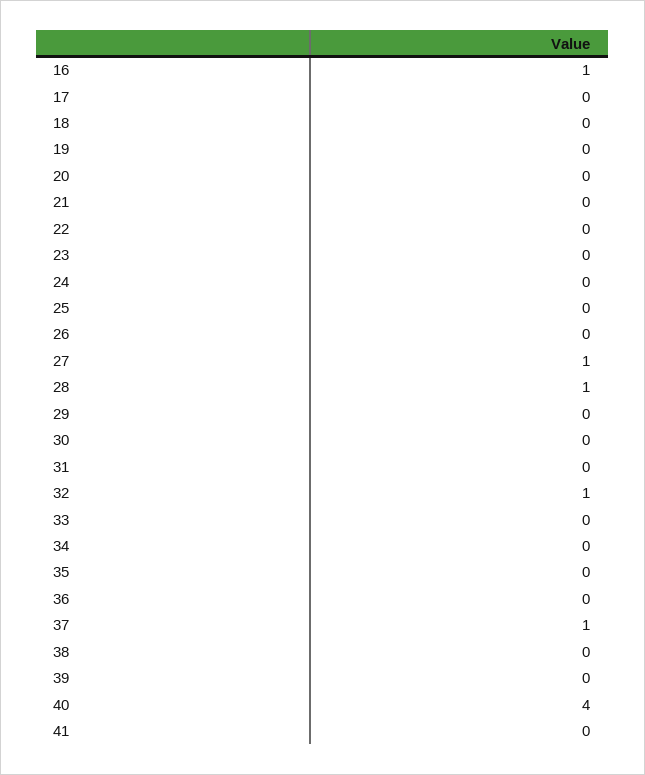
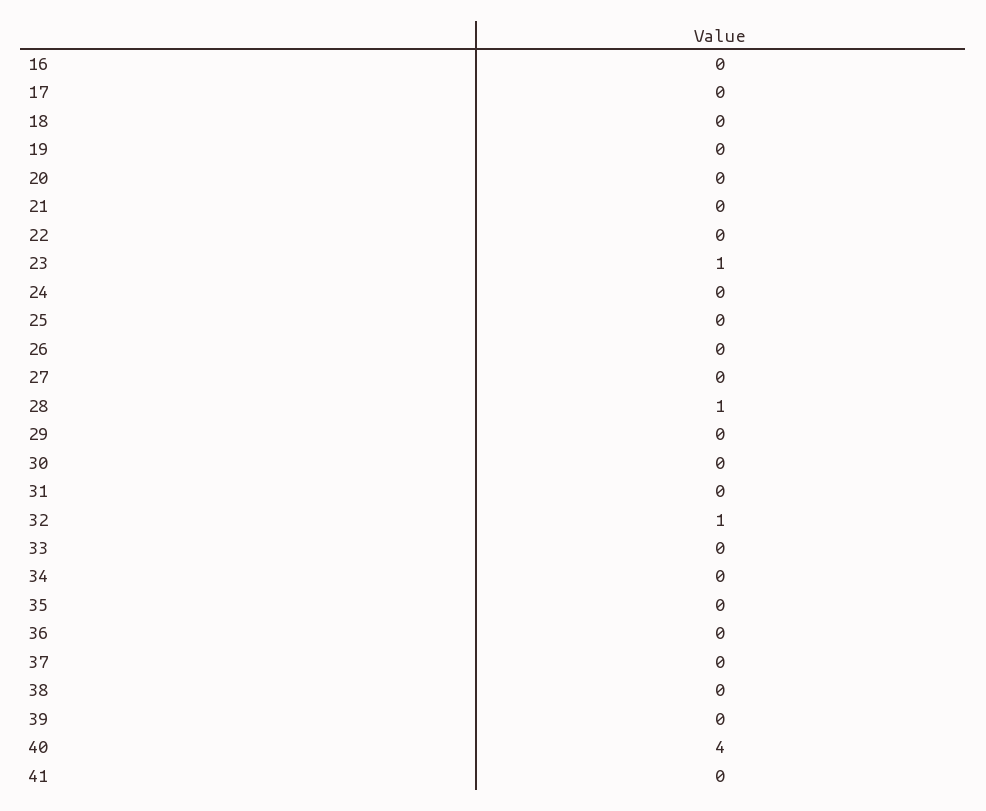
  {
-   "16": 1,
+   "16": 0,
    "17": 0,
    "18": 0,
    "19": 0,
    "20": 0,
    "21": 0,
    "22": 0,
-   "23": 0,
+   "23": 1,
    "24": 0,
    "25": 0,
    "26": 0,
-   "27": 1,
+   "27": 0,
    "28": 1,
    "29": 0,
    "30": 0,
    "31": 0,
    "32": 1,
    "33": 0,
    "34": 0,
    "35": 0,
    "36": 0,
-   "37": 1,
+   "37": 0,
    "38": 0,
    "39": 0,
    "40": 4,
    "41": 0
  }

